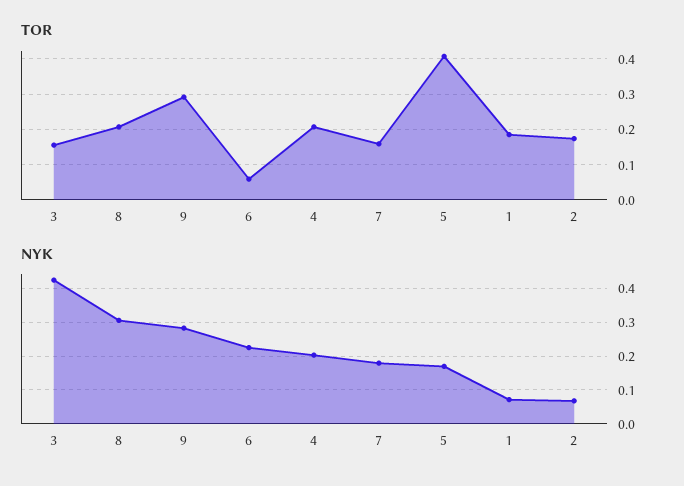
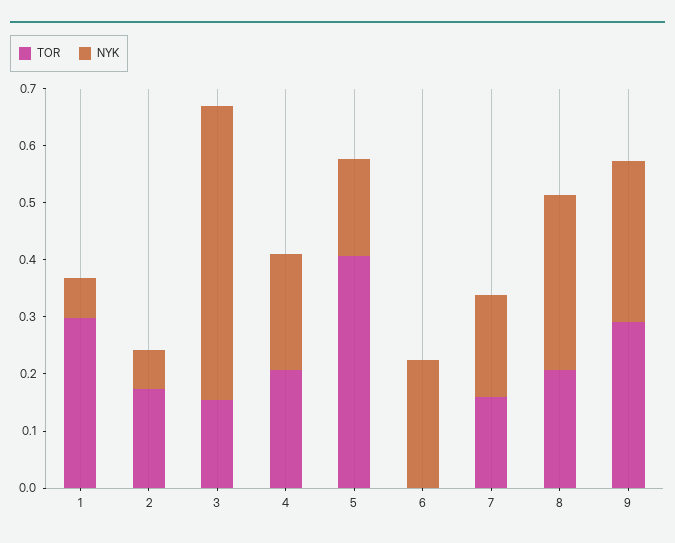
  {
    "TOR": {
      "3": 0.16,
      "8": 0.2,
      "9": 0.3,
-     "6": 0.06,
+     "6": 0,
      "4": 0.2,
      "7": 0.16,
      "5": 0.4,
-     "1": 0.18,
+     "1": 0.3,
      "2": 0.18
    },
    "NYK": {
-     "3": 0.42,
+     "3": 0.52,
      "8": 0.3,
      "9": 0.28,
      "6": 0.22,
      "4": 0.2,
      "7": 0.18,
      "5": 0.18,
      "1": 0.08,
      "2": 0.06
    }
  }

